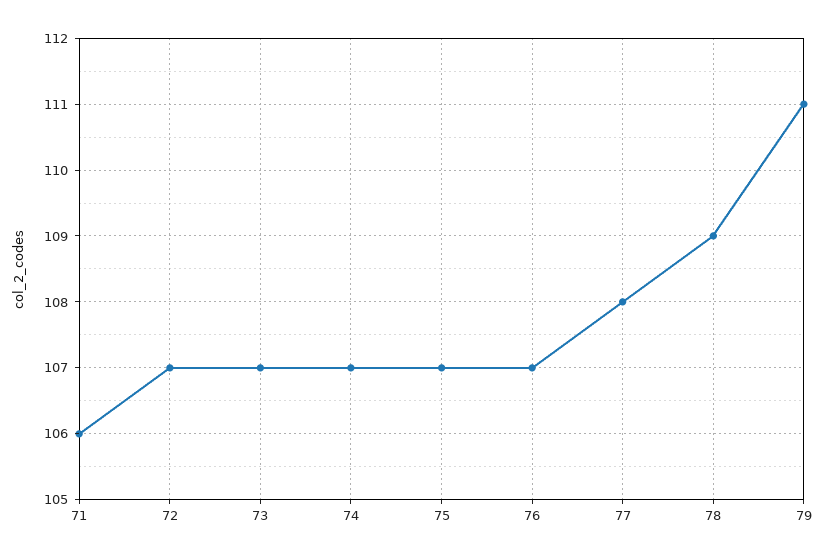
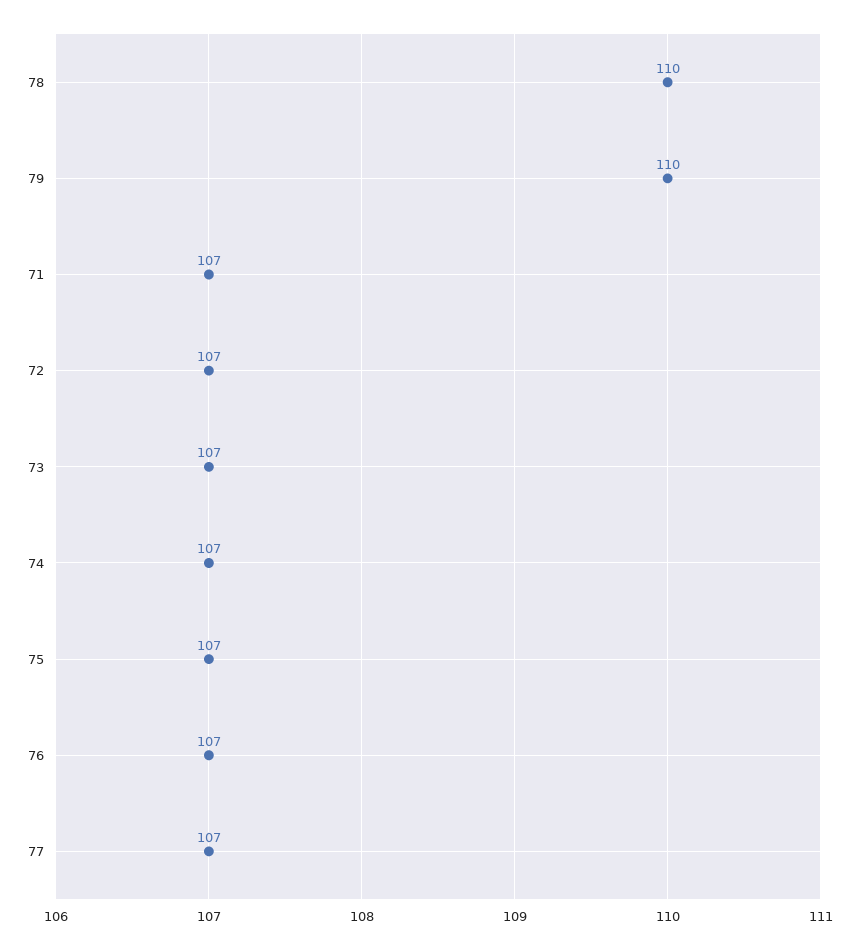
  {
-   "71": 106,
+   "71": 107,
    "72": 107,
    "73": 107,
    "74": 107,
    "75": 107,
    "76": 107,
-   "77": 108,
+   "77": 107,
-   "78": 109,
+   "78": 110,
-   "79": 111
+   "79": 110
  }

